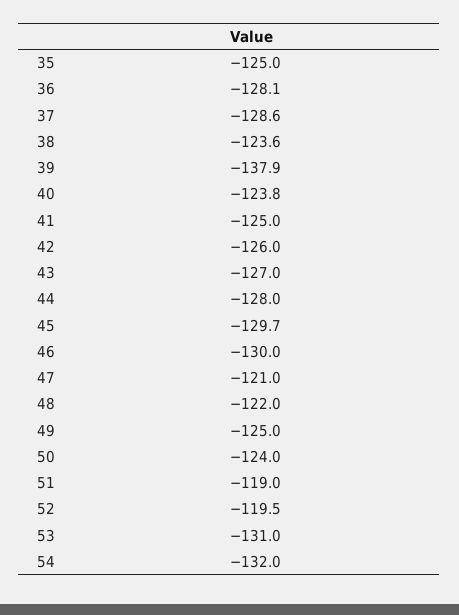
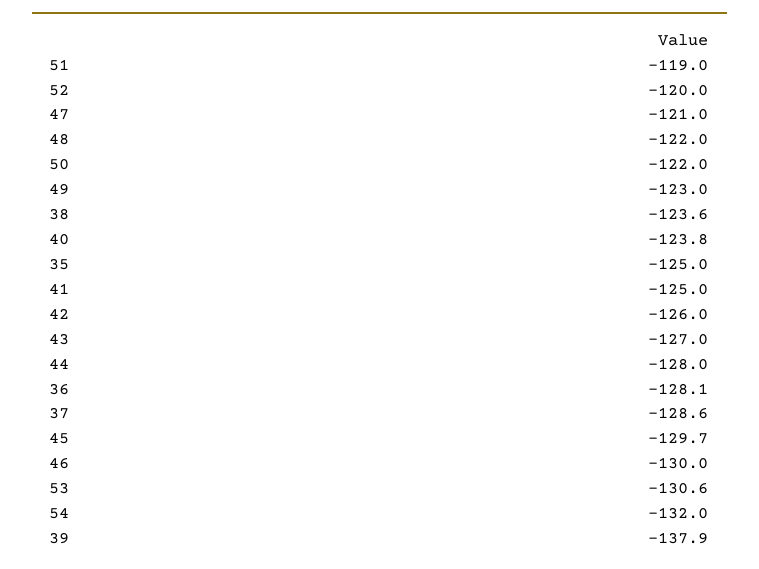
  {
    "35": -125,
    "36": -128.1,
    "37": -128.6,
    "38": -123.6,
    "39": -137.9,
    "40": -123.8,
    "41": -125,
    "42": -126,
    "43": -127,
    "44": -128,
    "45": -129.7,
    "46": -130,
    "47": -121,
    "48": -122,
-   "49": -125,
+   "49": -123,
-   "50": -124,
+   "50": -122,
    "51": -119,
-   "52": -119.5,
+   "52": -120,
-   "53": -131,
+   "53": -130.6,
    "54": -132
  }

